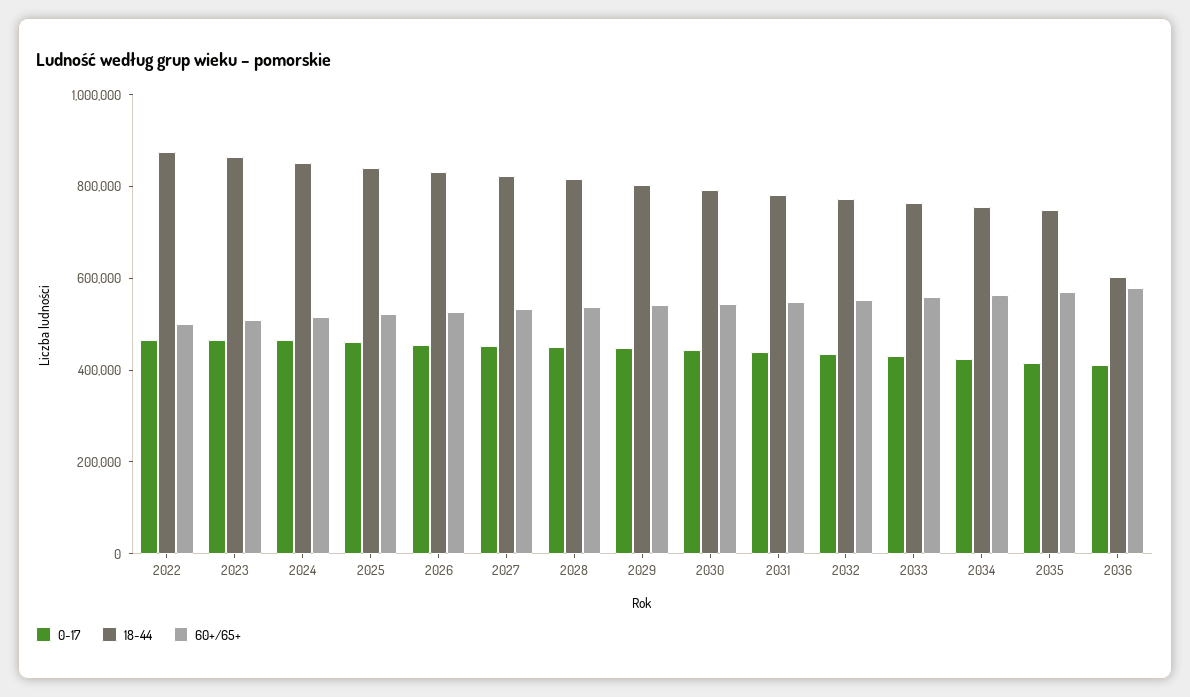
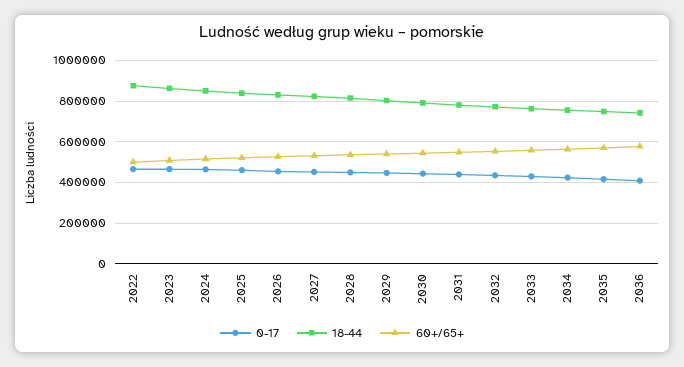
  {
    "0-17": {
      "2022": 450000,
      "2023": 450000,
      "2024": 450000,
      "2025": 450000,
      "2026": 450000,
      "2027": 450000,
      "2028": 450000,
      "2029": 450000,
      "2030": 450000,
      "2031": 450000,
      "2032": 450000,
      "2033": 450000,
      "2034": 400000,
      "2035": 400000,
      "2036": 400000
    },
    "18-44": {
      "2022": 900000,
      "2023": 850000,
      "2024": 850000,
      "2025": 850000,
      "2026": 850000,
      "2027": 800000,
      "2028": 800000,
      "2029": 800000,
      "2030": 800000,
      "2031": 800000,
      "2032": 750000,
      "2033": 750000,
      "2034": 750000,
      "2035": 750000,
-     "2036": 600000
+     "2036": 750000
    },
    "60+/65+": {
      "2022": 500000,
      "2023": 500000,
      "2024": 500000,
      "2025": 500000,
      "2026": 550000,
      "2027": 550000,
      "2028": 550000,
      "2029": 550000,
      "2030": 550000,
      "2031": 550000,
      "2032": 550000,
      "2033": 550000,
      "2034": 550000,
      "2035": 550000,
      "2036": 600000
    }
  }

